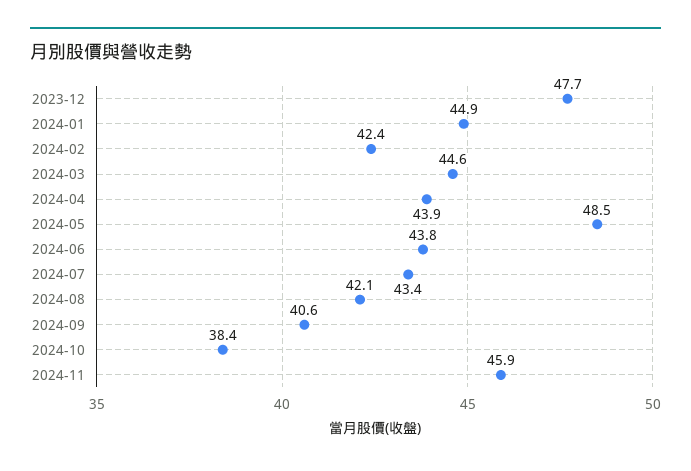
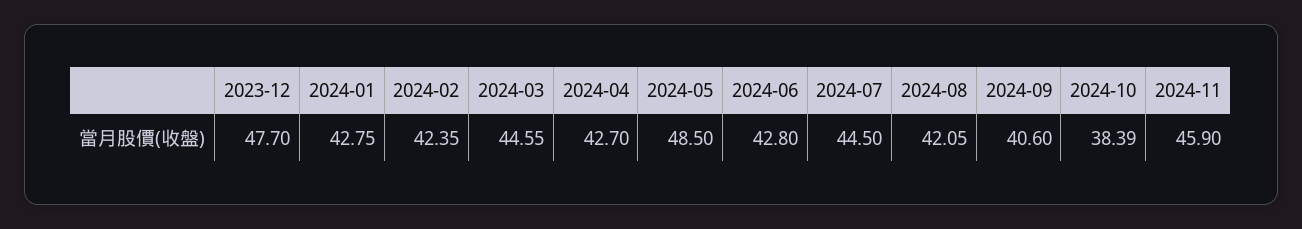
  {
    "2023-12": 47.7,
-   "2024-01": 44.9,
+   "2024-01": 42.75,
    "2024-02": 42.35,
    "2024-03": 44.55,
-   "2024-04": 43.9,
+   "2024-04": 42.7,
    "2024-05": 48.5,
-   "2024-06": 43.8,
+   "2024-06": 42.8,
-   "2024-07": 43.4,
+   "2024-07": 44.5,
    "2024-08": 42.05,
    "2024-09": 40.6,
    "2024-10": 38.39,
    "2024-11": 45.9
  }

